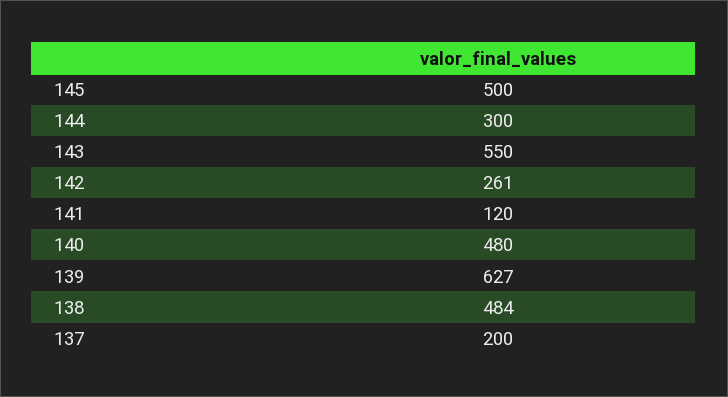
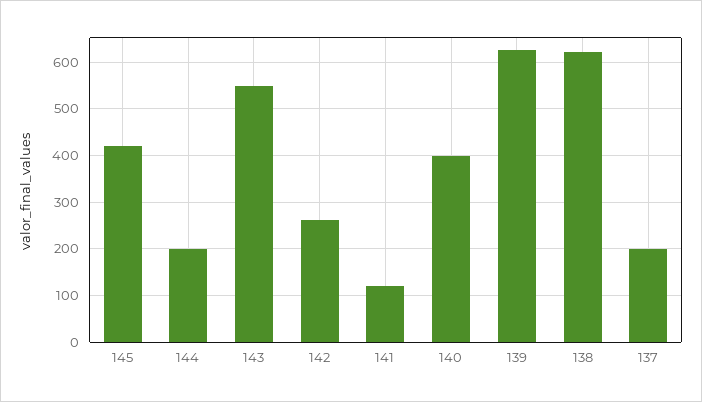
  {
-   "145": 500,
+   "145": 420,
-   "144": 300,
+   "144": 200,
    "143": 550,
    "142": 261,
    "141": 120,
-   "140": 480,
+   "140": 400,
    "139": 627,
-   "138": 484,
+   "138": 620,
    "137": 200
  }

